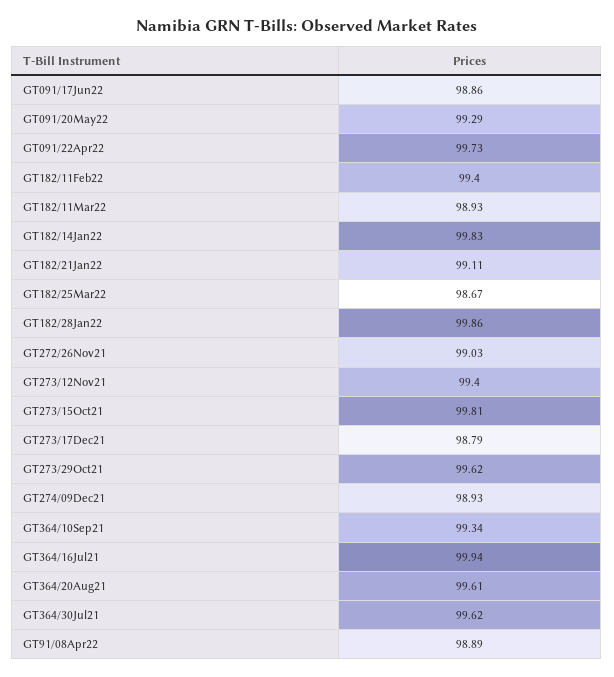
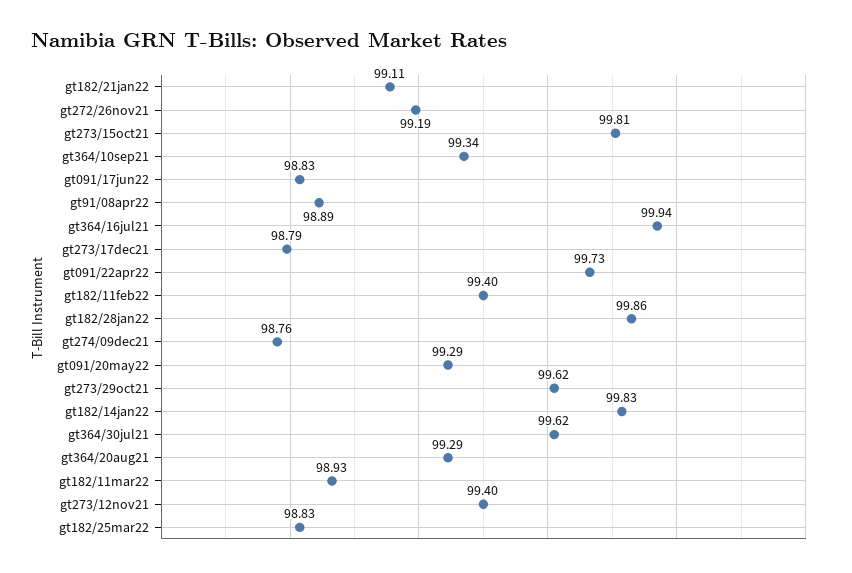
  {
-   "GT091/17Jun22": 98.86,
+   "GT091/17Jun22": 98.83,
    "GT091/20May22": 99.29,
    "GT091/22Apr22": 99.73,
    "GT182/11Feb22": 99.4,
    "GT182/11Mar22": 98.93,
    "GT182/14Jan22": 99.83,
    "GT182/21Jan22": 99.11,
-   "GT182/25Mar22": 98.67,
+   "GT182/25Mar22": 98.83,
    "GT182/28Jan22": 99.86,
-   "GT272/26Nov21": 99.03,
+   "GT272/26Nov21": 99.19,
    "GT273/12Nov21": 99.4,
    "GT273/15Oct21": 99.81,
    "GT273/17Dec21": 98.79,
    "GT273/29Oct21": 99.62,
-   "GT274/09Dec21": 98.93,
+   "GT274/09Dec21": 98.76,
    "GT364/10Sep21": 99.34,
    "GT364/16Jul21": 99.94,
-   "GT364/20Aug21": 99.61,
+   "GT364/20Aug21": 99.29,
    "GT364/30Jul21": 99.62,
    "GT91/08Apr22": 98.89
  }

